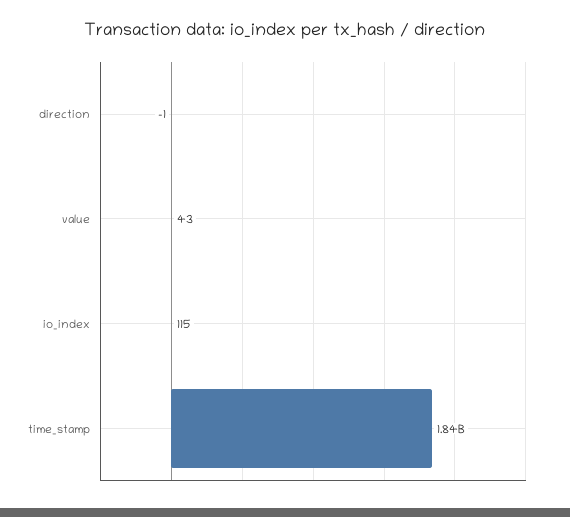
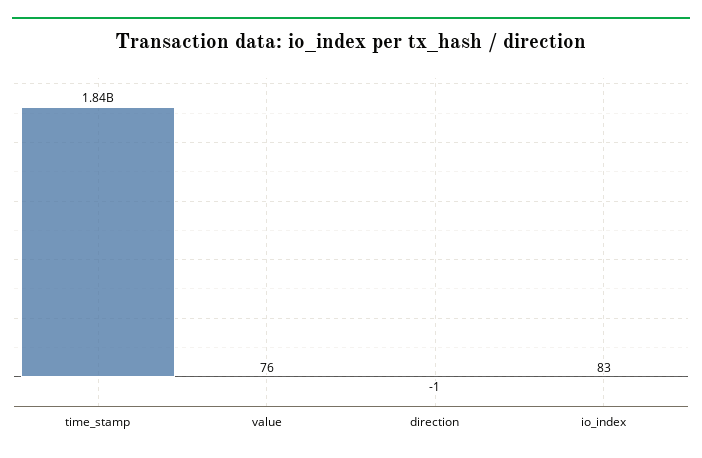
  {
    "direction": -1,
-   "value": 43,
+   "value": 76,
-   "io_index": 115,
+   "io_index": 83,
    "time_stamp": 1840000000
  }

